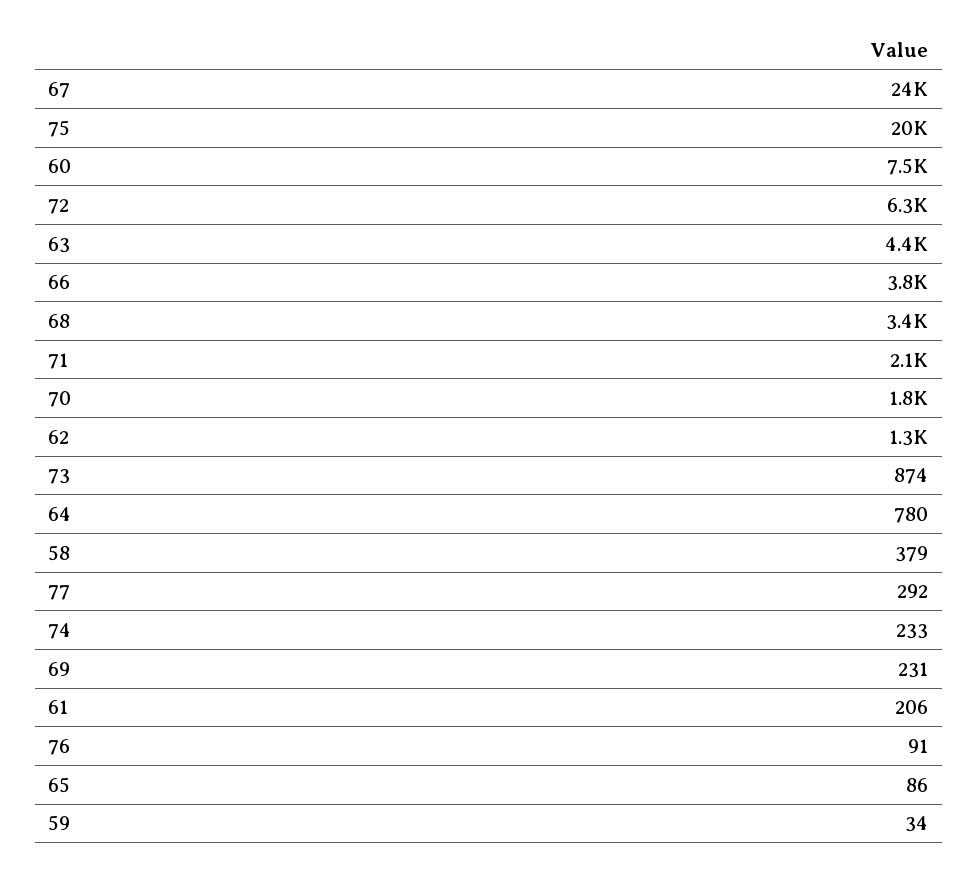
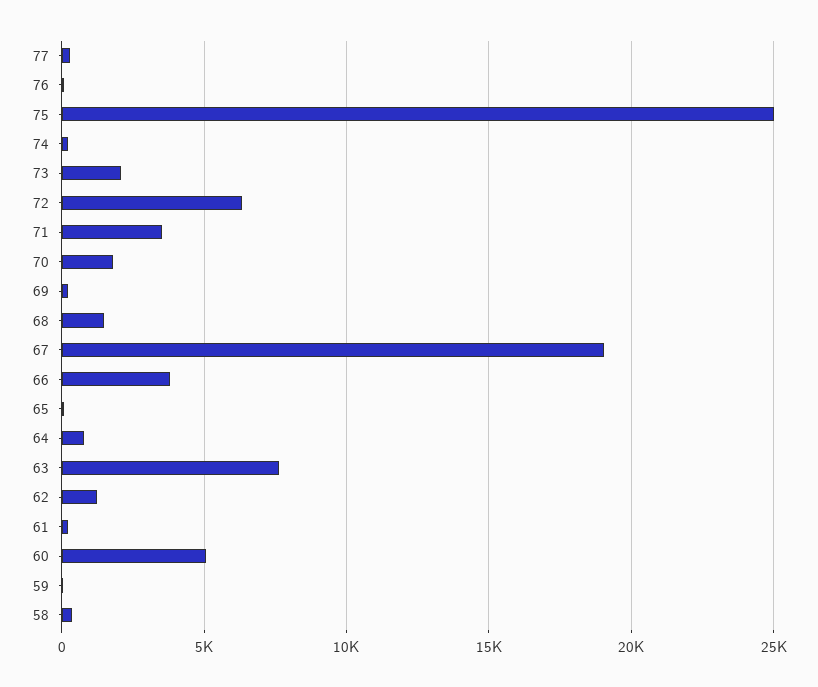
  {
-   "67": 24000,
+   "67": 19000,
-   "75": 20000,
+   "75": 25000,
-   "60": 7500,
+   "60": 5000,
    "72": 6300,
-   "63": 4400,
+   "63": 7500,
    "66": 3800,
-   "68": 3400,
+   "68": 1500,
-   "71": 2100,
+   "71": 3500,
    "70": 1800,
    "62": 1300,
-   "73": 874,
+   "73": 2000,
    "64": 780,
    "58": 379,
    "77": 292,
    "74": 233,
    "69": 231,
    "61": 206,
    "76": 91,
    "65": 86,
    "59": 34
  }

